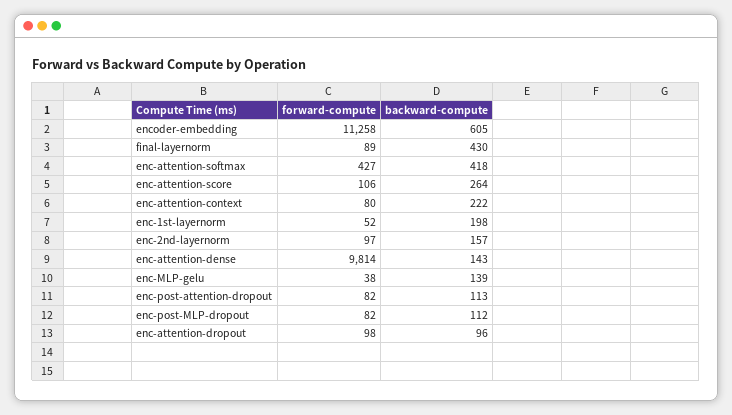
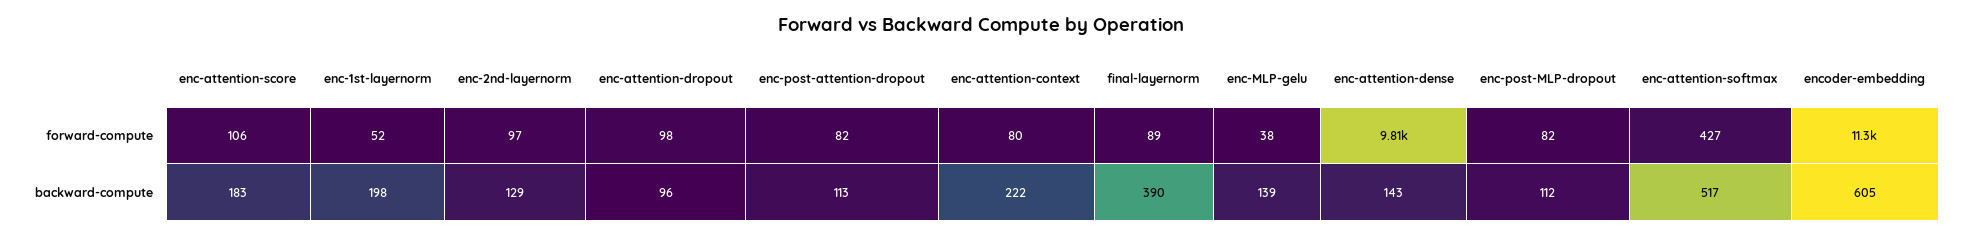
  {
    "forward-compute": {
      "encoder-embedding": 11258,
      "final-layernorm": 89,
      "enc-attention-softmax": 427,
      "enc-attention-score": 106,
      "enc-attention-context": 80,
      "enc-1st-layernorm": 52,
      "enc-2nd-layernorm": 97,
      "enc-attention-dense": 9814,
      "enc-MLP-gelu": 38,
      "enc-post-attention-dropout": 82,
      "enc-post-MLP-dropout": 82,
      "enc-attention-dropout": 98
    },
    "backward-compute": {
      "encoder-embedding": 605,
-     "final-layernorm": 430,
+     "final-layernorm": 390,
-     "enc-attention-softmax": 418,
+     "enc-attention-softmax": 517,
-     "enc-attention-score": 264,
+     "enc-attention-score": 183,
      "enc-attention-context": 222,
      "enc-1st-layernorm": 198,
-     "enc-2nd-layernorm": 157,
+     "enc-2nd-layernorm": 129,
      "enc-attention-dense": 143,
      "enc-MLP-gelu": 139,
      "enc-post-attention-dropout": 113,
      "enc-post-MLP-dropout": 112,
      "enc-attention-dropout": 96
    }
  }

